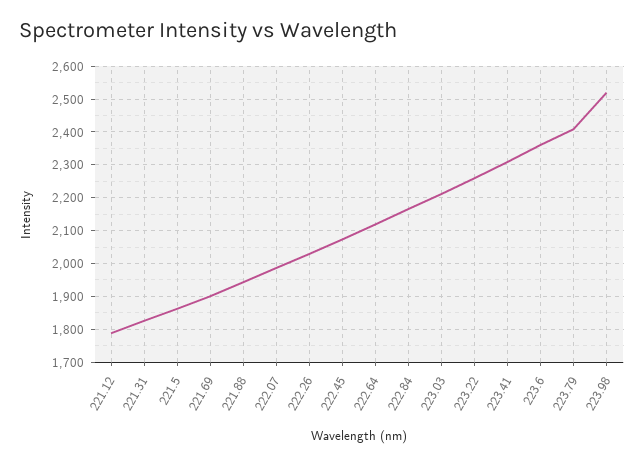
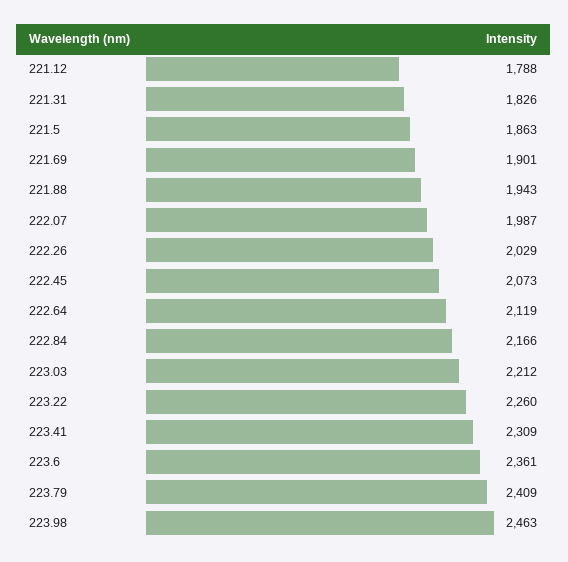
  {
    "221.12": 1788,
    "221.31": 1826,
    "221.5": 1863,
    "221.69": 1901,
    "221.88": 1943,
    "222.07": 1987,
    "222.26": 2029,
    "222.45": 2073,
    "222.64": 2119,
    "222.84": 2166,
    "223.03": 2212,
    "223.22": 2260,
    "223.41": 2309,
    "223.6": 2361,
    "223.79": 2409,
-   "223.98": 2520
+   "223.98": 2463
  }

